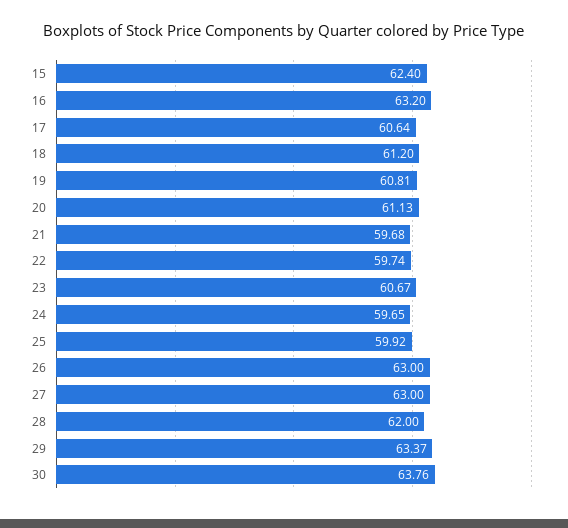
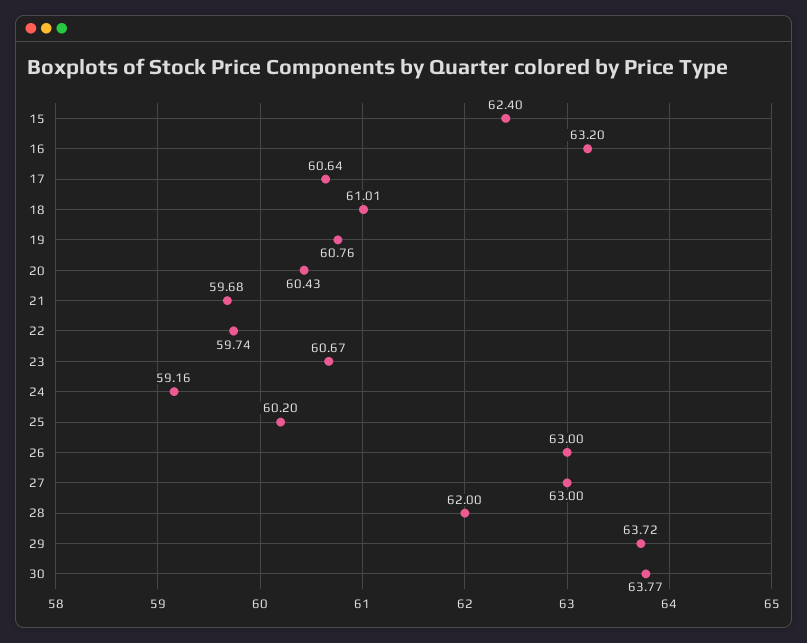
  {
    "15": 62.4,
    "16": 63.2,
    "17": 60.64,
-   "18": 61.2,
+   "18": 61.01,
-   "19": 60.81,
+   "19": 60.76,
-   "20": 61.13,
+   "20": 60.43,
    "21": 59.68,
    "22": 59.74,
    "23": 60.67,
-   "24": 59.65,
+   "24": 59.16,
-   "25": 59.92,
+   "25": 60.2,
    "26": 63,
    "27": 63,
    "28": 62,
-   "29": 63.37,
+   "29": 63.72,
-   "30": 63.76
+   "30": 63.77
  }

